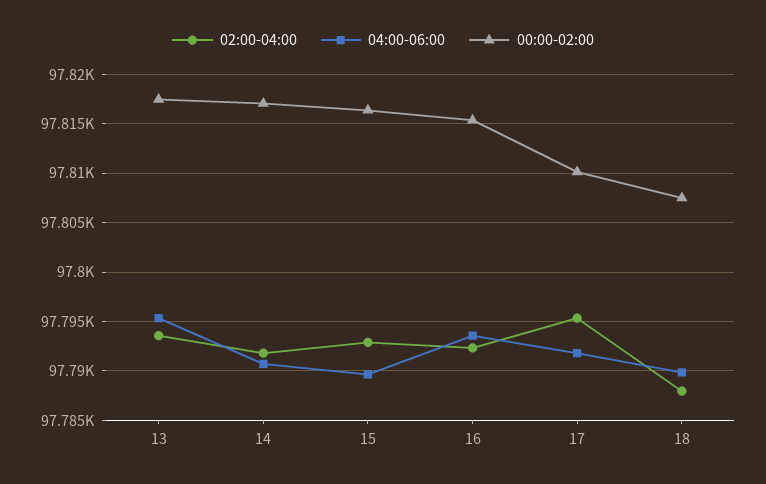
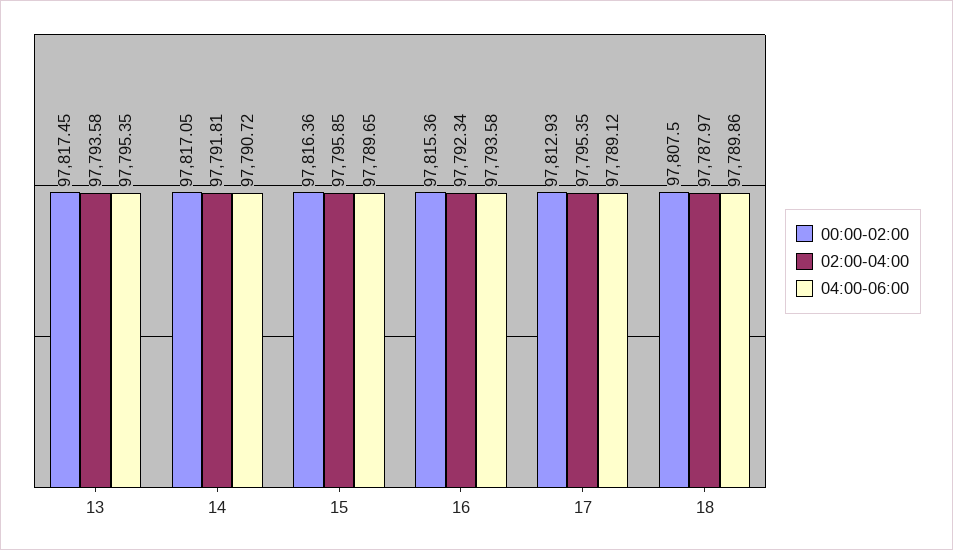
  {
    "02:00-04:00": {
      "13": 97793.58,
      "14": 97791.81,
-     "15": 97793,
+     "15": 97795.85,
      "16": 97792.34,
      "17": 97795.35,
      "18": 97787.97
    },
    "04:00-06:00": {
      "13": 97795.35,
      "14": 97790.72,
      "15": 97789.65,
      "16": 97793.58,
-     "17": 97792,
+     "17": 97789.12,
      "18": 97789.86
    },
    "00:00-02:00": {
      "13": 97817.45,
      "14": 97817.05,
      "15": 97816.36,
      "16": 97815.36,
-     "17": 97810,
+     "17": 97812.93,
      "18": 97807.5
    }
  }

